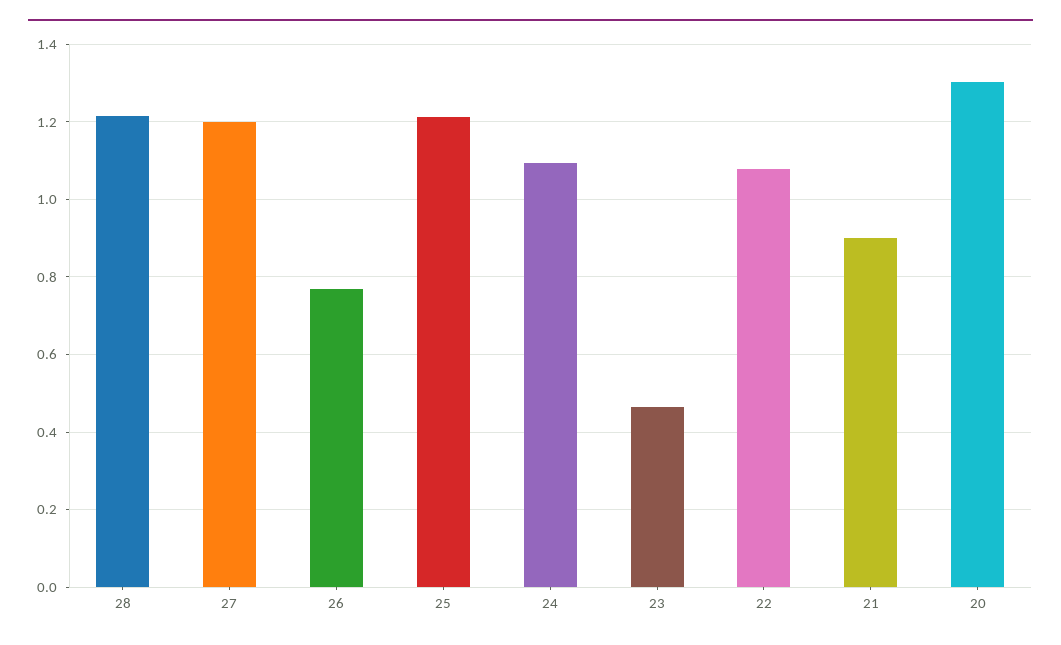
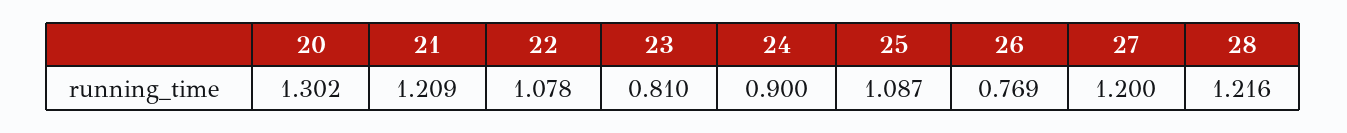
  {
    "28": 1.216,
    "27": 1.2,
    "26": 0.769,
-   "25": 1.22,
+   "25": 1.087,
-   "24": 1.1,
+   "24": 0.9,
-   "23": 0.46,
+   "23": 0.81,
    "22": 1.078,
-   "21": 0.9,
+   "21": 1.209,
    "20": 1.302
  }

